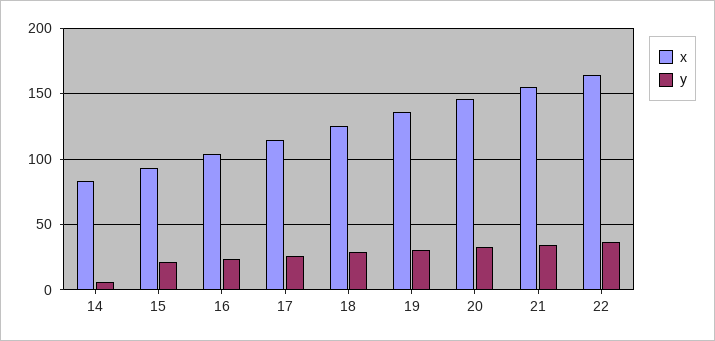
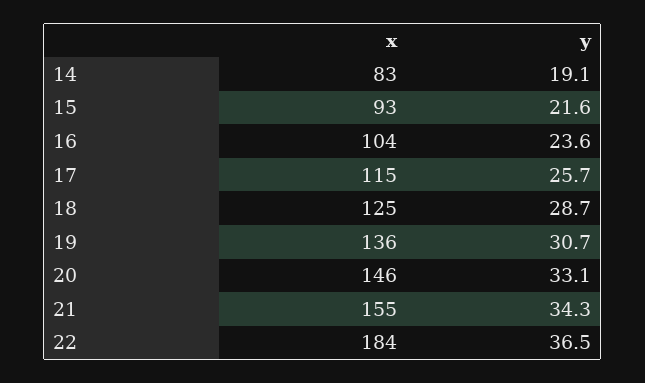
  {
    "x": {
      "14": 83,
      "15": 93,
      "16": 104,
      "17": 115,
      "18": 125,
      "19": 136,
      "20": 146,
      "21": 155,
-     "22": 165
+     "22": 184
    },
    "y": {
-     "14": 5,
+     "14": 19.1,
      "15": 21.6,
      "16": 23.6,
      "17": 25.7,
      "18": 28.7,
      "19": 30.7,
      "20": 33.1,
      "21": 34.3,
      "22": 36.5
    }
  }

